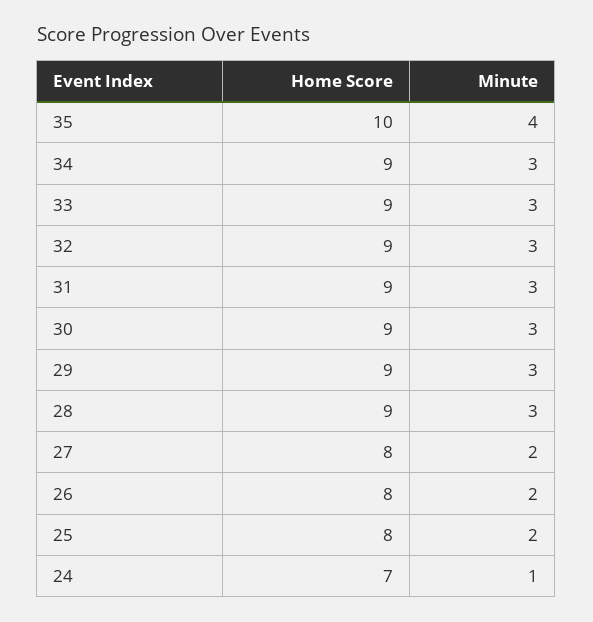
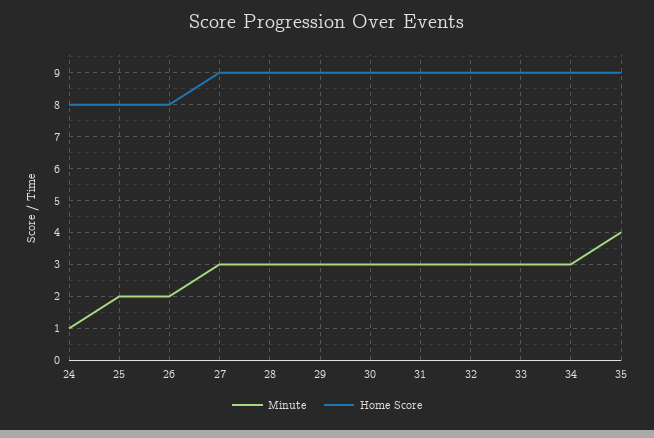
  {
    "Home Score": {
-     "35": 10,
+     "35": 9,
      "34": 9,
      "33": 9,
      "32": 9,
      "31": 9,
      "30": 9,
      "29": 9,
      "28": 9,
-     "27": 8,
+     "27": 9,
      "26": 8,
      "25": 8,
-     "24": 7
+     "24": 8
    },
    "Minute": {
      "35": 4,
      "34": 3,
      "33": 3,
      "32": 3,
      "31": 3,
      "30": 3,
      "29": 3,
      "28": 3,
-     "27": 2,
+     "27": 3,
      "26": 2,
      "25": 2,
      "24": 1
    }
  }

